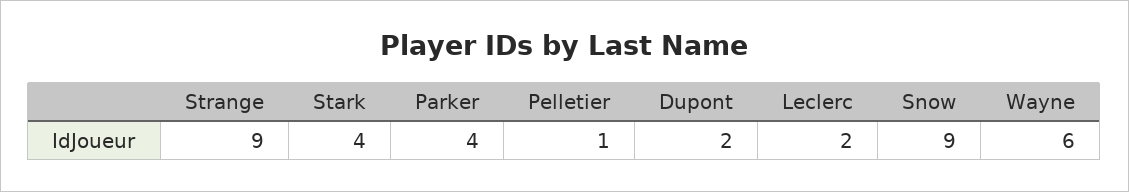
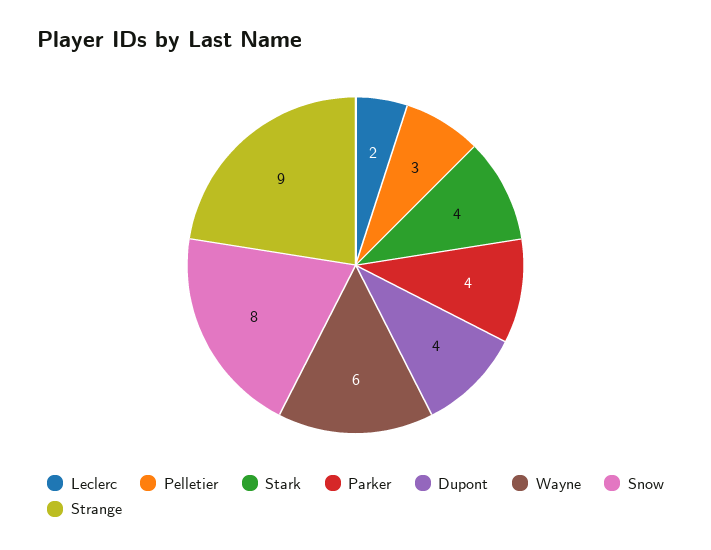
  {
    "Strange": 9,
    "Stark": 4,
    "Parker": 4,
-   "Pelletier": 1,
+   "Pelletier": 3,
-   "Dupont": 2,
+   "Dupont": 4,
    "Leclerc": 2,
-   "Snow": 9,
+   "Snow": 8,
    "Wayne": 6
  }

